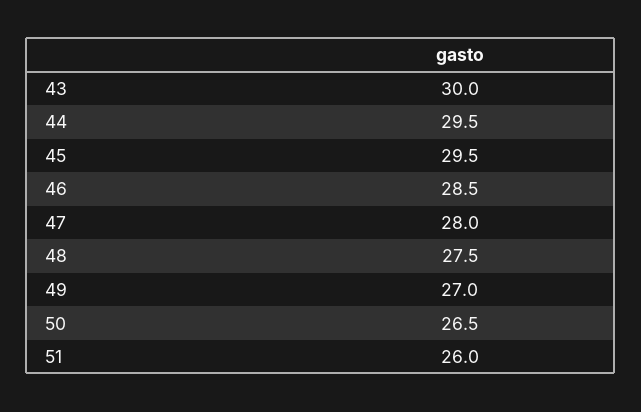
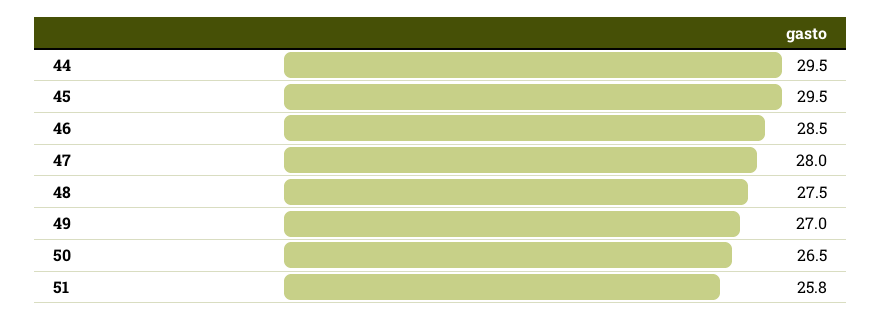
  {
-   "43": 30,
    "44": 29.5,
    "45": 29.5,
    "46": 28.5,
    "47": 28,
    "48": 27.5,
    "49": 27,
    "50": 26.5,
-   "51": 26
+   "51": 25.8
  }

